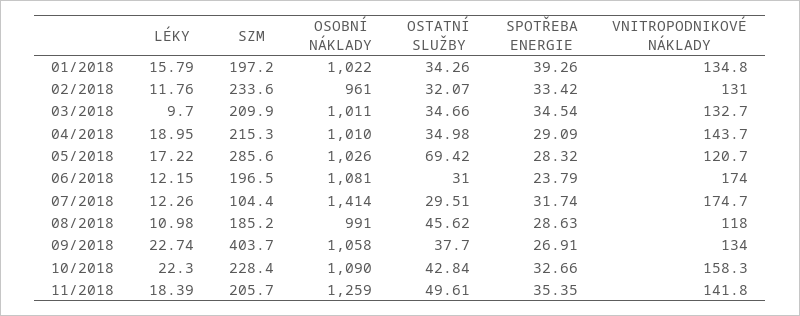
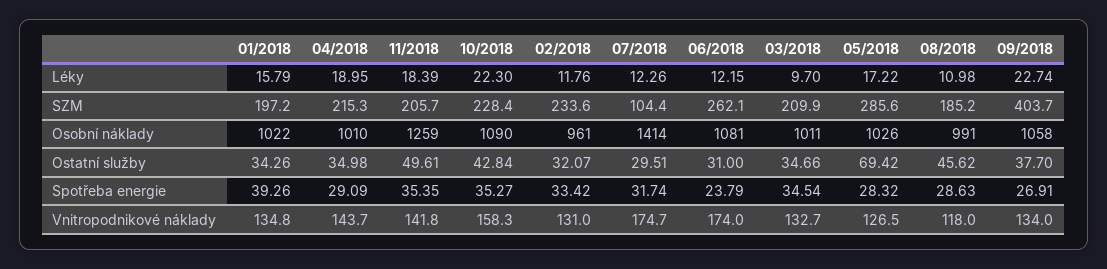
  {
    "LÉKY": {
      "01/2018": 15.79,
      "02/2018": 11.76,
      "03/2018": 9.7,
      "04/2018": 18.95,
      "05/2018": 17.22,
      "06/2018": 12.15,
      "07/2018": 12.26,
      "08/2018": 10.98,
      "09/2018": 22.74,
      "10/2018": 22.3,
      "11/2018": 18.39
    },
    "SZM": {
      "01/2018": 197.2,
      "02/2018": 233.6,
      "03/2018": 209.9,
      "04/2018": 215.3,
      "05/2018": 285.6,
-     "06/2018": 196.5,
+     "06/2018": 262.1,
      "07/2018": 104.4,
      "08/2018": 185.2,
      "09/2018": 403.7,
      "10/2018": 228.4,
      "11/2018": 205.7
    },
    "OSOBNÍ NÁKLADY": {
      "01/2018": 1022,
      "02/2018": 961,
      "03/2018": 1011,
      "04/2018": 1010,
      "05/2018": 1026,
      "06/2018": 1081,
      "07/2018": 1414,
      "08/2018": 991,
      "09/2018": 1058,
      "10/2018": 1090,
      "11/2018": 1259
    },
    "OSTATNÍ SLUŽBY": {
      "01/2018": 34.26,
      "02/2018": 32.07,
      "03/2018": 34.66,
      "04/2018": 34.98,
      "05/2018": 69.42,
      "06/2018": 31,
      "07/2018": 29.51,
      "08/2018": 45.62,
      "09/2018": 37.7,
      "10/2018": 42.84,
      "11/2018": 49.61
    },
    "SPOTŘEBA ENERGIE": {
      "01/2018": 39.26,
      "02/2018": 33.42,
      "03/2018": 34.54,
      "04/2018": 29.09,
      "05/2018": 28.32,
      "06/2018": 23.79,
      "07/2018": 31.74,
      "08/2018": 28.63,
      "09/2018": 26.91,
-     "10/2018": 32.66,
+     "10/2018": 35.27,
      "11/2018": 35.35
    },
    "VNITROPODNIKOVÉ NÁKLADY": {
      "01/2018": 134.8,
      "02/2018": 131,
      "03/2018": 132.7,
      "04/2018": 143.7,
-     "05/2018": 120.7,
+     "05/2018": 126.5,
      "06/2018": 174,
      "07/2018": 174.7,
      "08/2018": 118,
      "09/2018": 134,
      "10/2018": 158.3,
      "11/2018": 141.8
    }
  }

